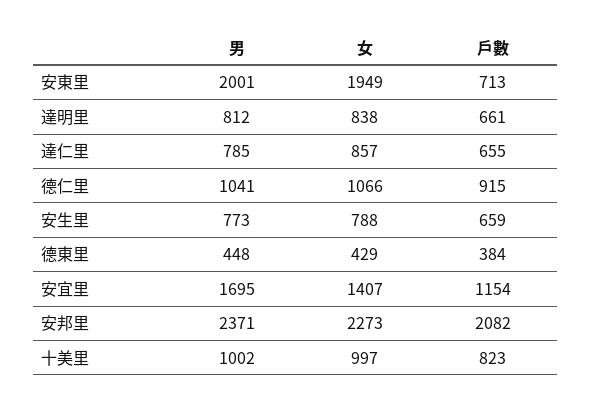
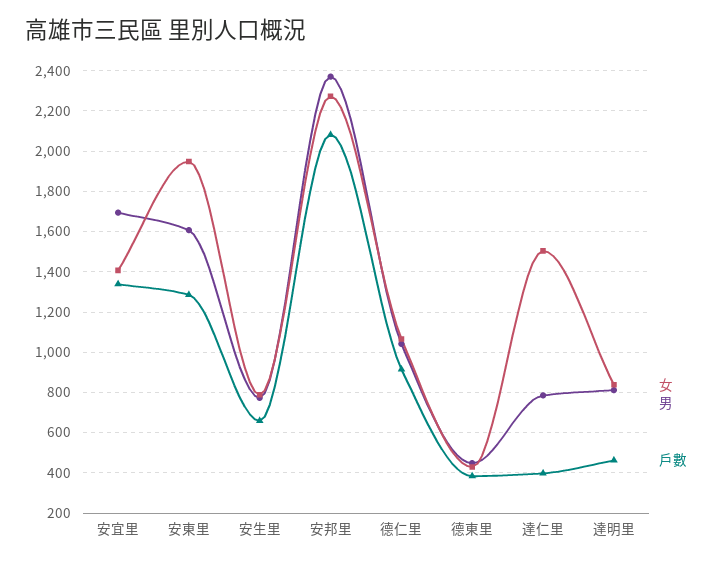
  {
    "男": {
-     "安東里": 2001,
+     "安東里": 1600,
      "達明里": 812,
      "達仁里": 785,
      "德仁里": 1041,
      "安生里": 773,
      "德東里": 448,
      "安宜里": 1695,
-     "安邦里": 2371,
+     "安邦里": 2371
-     "十美里": 1002
    },
    "女": {
      "安東里": 1949,
      "達明里": 838,
-     "達仁里": 857,
+     "達仁里": 1500,
      "德仁里": 1066,
      "安生里": 788,
      "德東里": 429,
      "安宜里": 1407,
-     "安邦里": 2273,
+     "安邦里": 2273
-     "十美里": 997
    },
    "戶數": {
-     "安東里": 713,
+     "安東里": 1300,
-     "達明里": 661,
+     "達明里": 450,
-     "達仁里": 655,
+     "達仁里": 400,
      "德仁里": 915,
      "安生里": 659,
      "德東里": 384,
-     "安宜里": 1154,
+     "安宜里": 1350,
-     "安邦里": 2082,
+     "安邦里": 2082
-     "十美里": 823
    }
  }

